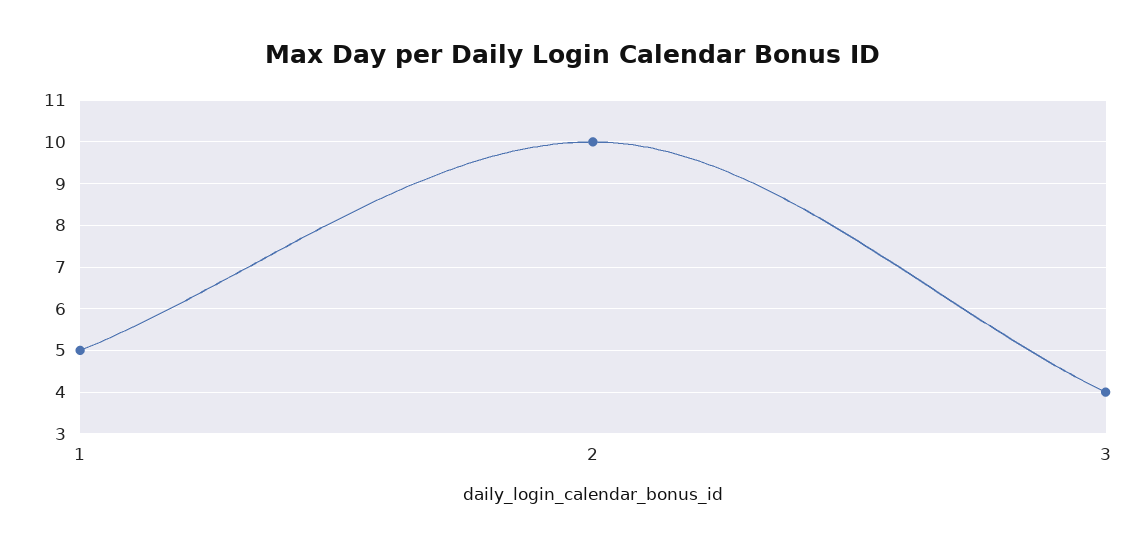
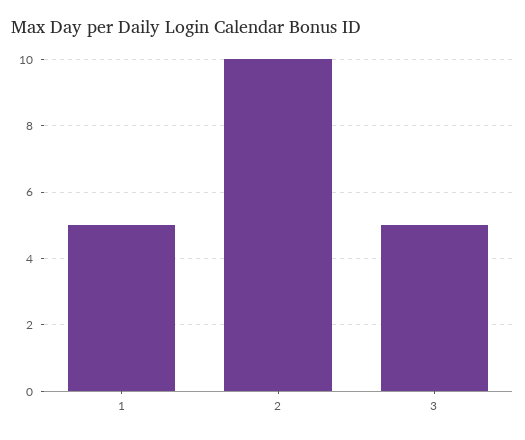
  {
    "1": 5,
    "2": 10,
-   "3": 4
+   "3": 5
  }

